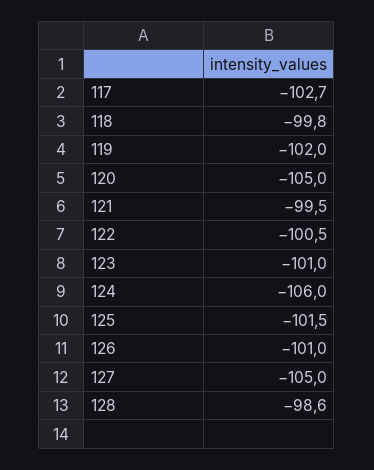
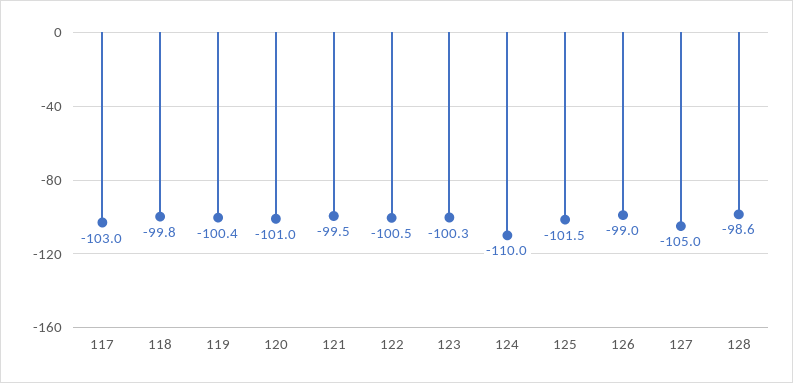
  {
-   "117": -102.7,
+   "117": -103,
    "118": -99.8,
-   "119": -102,
+   "119": -100.4,
-   "120": -105,
+   "120": -101,
    "121": -99.5,
    "122": -100.5,
-   "123": -101,
+   "123": -100.3,
-   "124": -106,
+   "124": -110,
    "125": -101.5,
-   "126": -101,
+   "126": -99,
    "127": -105,
    "128": -98.6
  }

